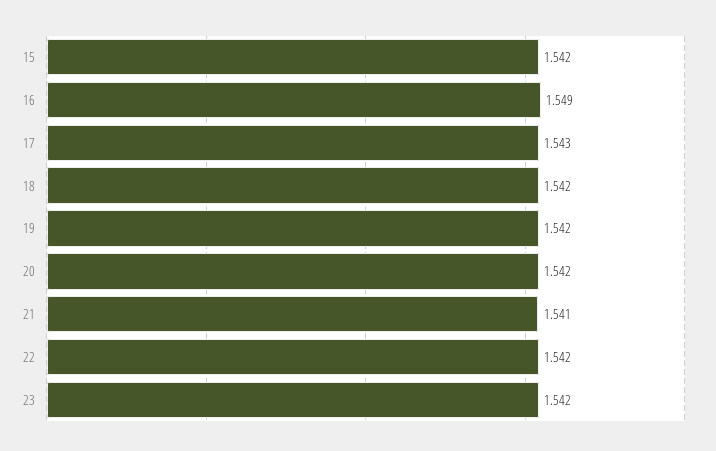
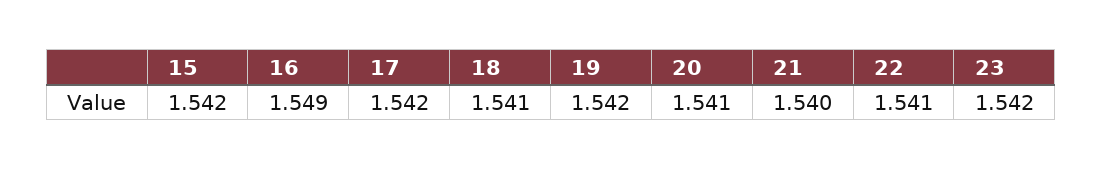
  {
    "15": 1.542,
    "16": 1.549,
-   "17": 1.543,
+   "17": 1.542,
-   "18": 1.542,
+   "18": 1.541,
    "19": 1.542,
-   "20": 1.542,
+   "20": 1.541,
-   "21": 1.541,
+   "21": 1.54,
-   "22": 1.542,
+   "22": 1.541,
    "23": 1.542
  }

